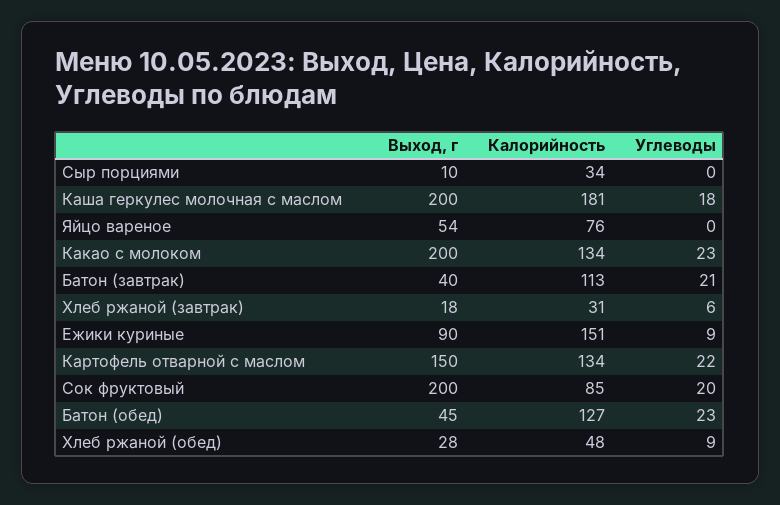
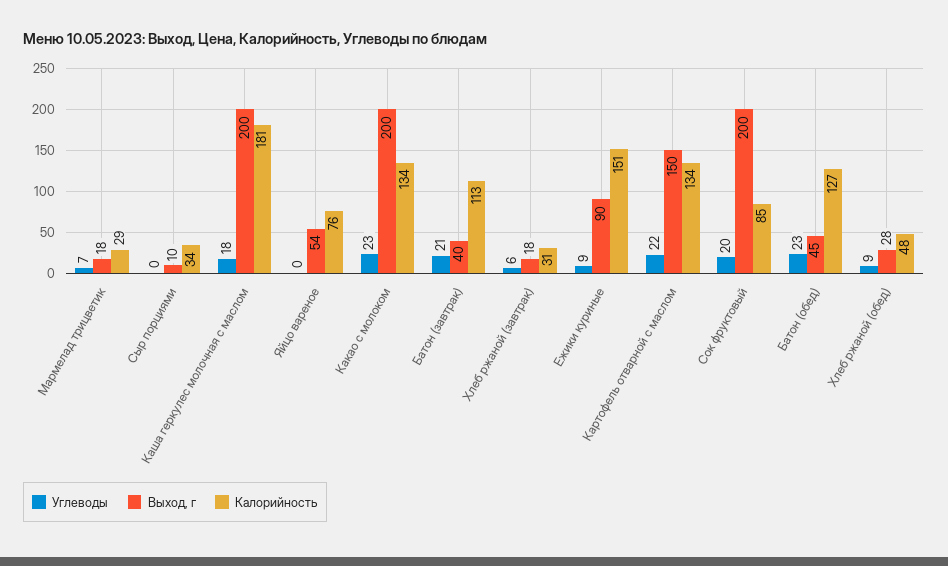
  {
    "Выход, г": {
      "Сыр порциями": 10,
      "Каша геркулес молочная с маслом": 200,
      "Яйцо вареное": 54,
      "Какао с молоком": 200,
      "Батон (завтрак)": 40,
      "Хлеб ржаной (завтрак)": 18,
      "Ежики куриные": 90,
      "Картофель отварной с маслом": 150,
      "Сок фруктовый": 200,
      "Батон (обед)": 45,
-     "Хлеб ржаной (обед)": 28
+     "Хлеб ржаной (обед)": 28,
+     "Мармелад трицветик": 18
    },
    "Калорийность": {
      "Сыр порциями": 34,
      "Каша геркулес молочная с маслом": 181,
      "Яйцо вареное": 76,
      "Какао с молоком": 134,
      "Батон (завтрак)": 113,
      "Хлеб ржаной (завтрак)": 31,
      "Ежики куриные": 151,
      "Картофель отварной с маслом": 134,
      "Сок фруктовый": 85,
      "Батон (обед)": 127,
-     "Хлеб ржаной (обед)": 48
+     "Хлеб ржаной (обед)": 48,
+     "Мармелад трицветик": 29
    },
    "Углеводы": {
      "Сыр порциями": 0,
      "Каша геркулес молочная с маслом": 18,
      "Яйцо вареное": 0,
      "Какао с молоком": 23,
      "Батон (завтрак)": 21,
      "Хлеб ржаной (завтрак)": 6,
      "Ежики куриные": 9,
      "Картофель отварной с маслом": 22,
      "Сок фруктовый": 20,
      "Батон (обед)": 23,
-     "Хлеб ржаной (обед)": 9
+     "Хлеб ржаной (обед)": 9,
+     "Мармелад трицветик": 7
    }
  }

